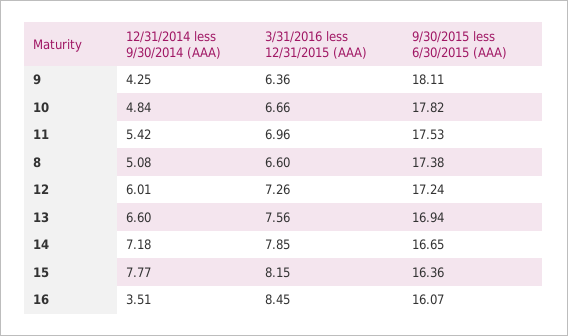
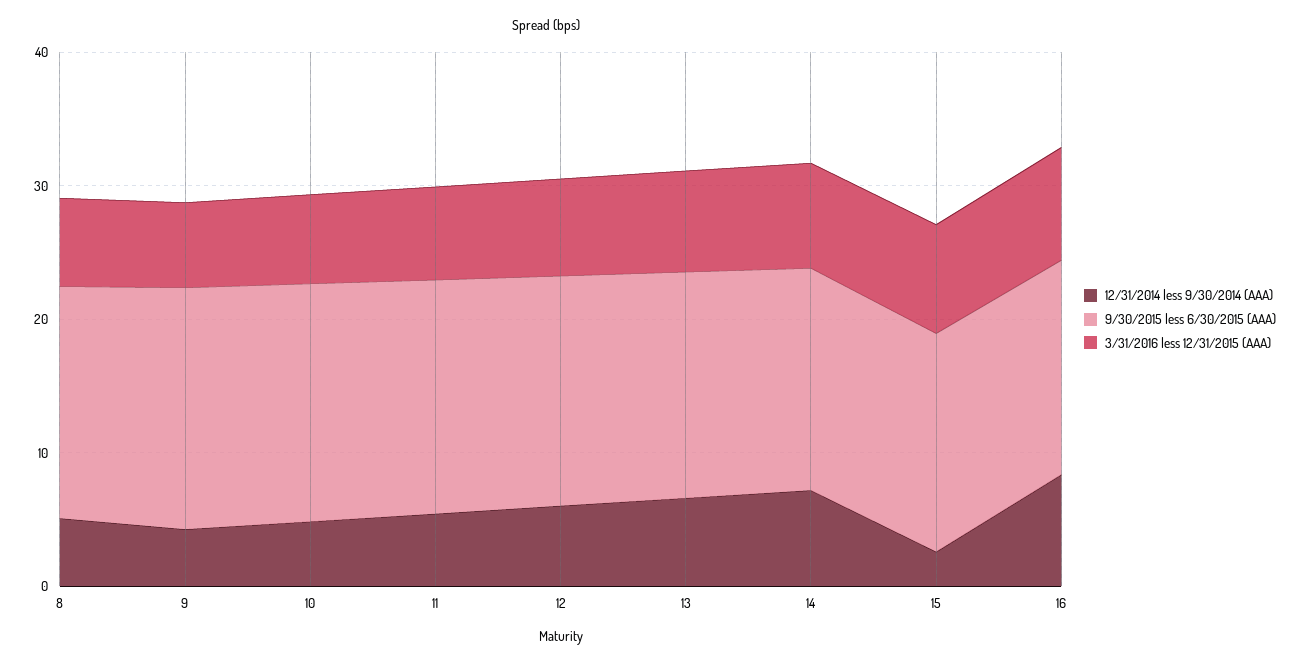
  {
    "12/31/2014 less 9/30/2014 (AAA)": {
      "9": 4.25,
      "10": 4.84,
      "11": 5.42,
      "8": 5.08,
      "12": 6.01,
      "13": 6.6,
      "14": 7.18,
-     "15": 7.77,
+     "15": 2,
-     "16": 3.51
+     "16": 8
    },
    "3/31/2016 less 12/31/2015 (AAA)": {
      "9": 6.36,
      "10": 6.66,
      "11": 6.96,
      "8": 6.6,
      "12": 7.26,
      "13": 7.56,
      "14": 7.85,
      "15": 8.15,
      "16": 8.45
    },
    "9/30/2015 less 6/30/2015 (AAA)": {
      "9": 18.11,
      "10": 17.82,
      "11": 17.53,
      "8": 17.38,
      "12": 17.24,
      "13": 16.94,
      "14": 16.65,
      "15": 16.36,
      "16": 16.07
    }
  }

